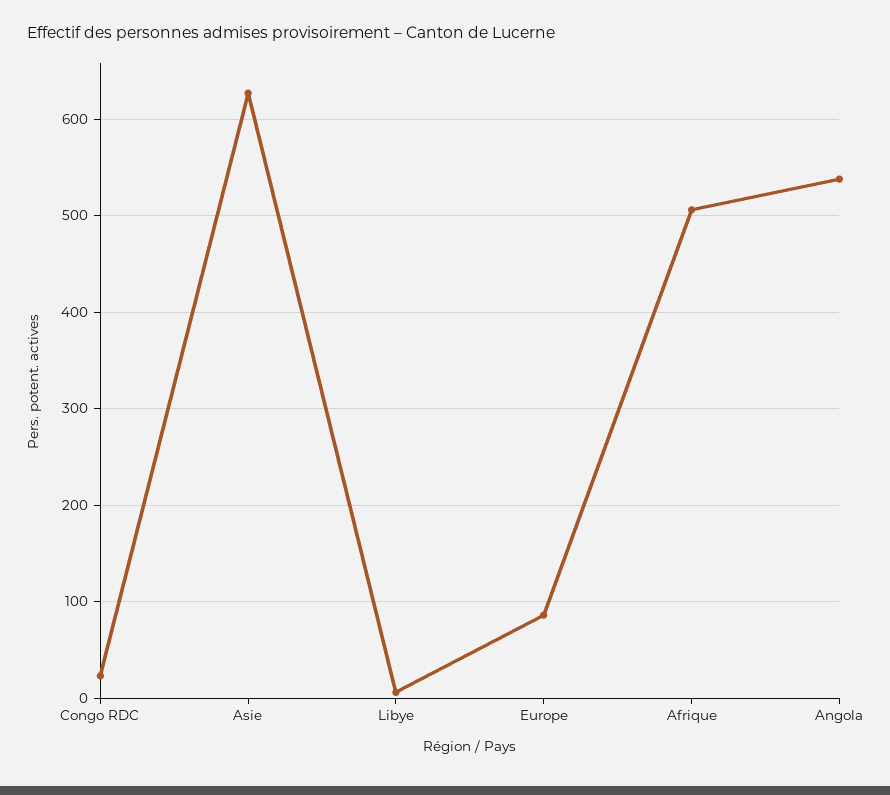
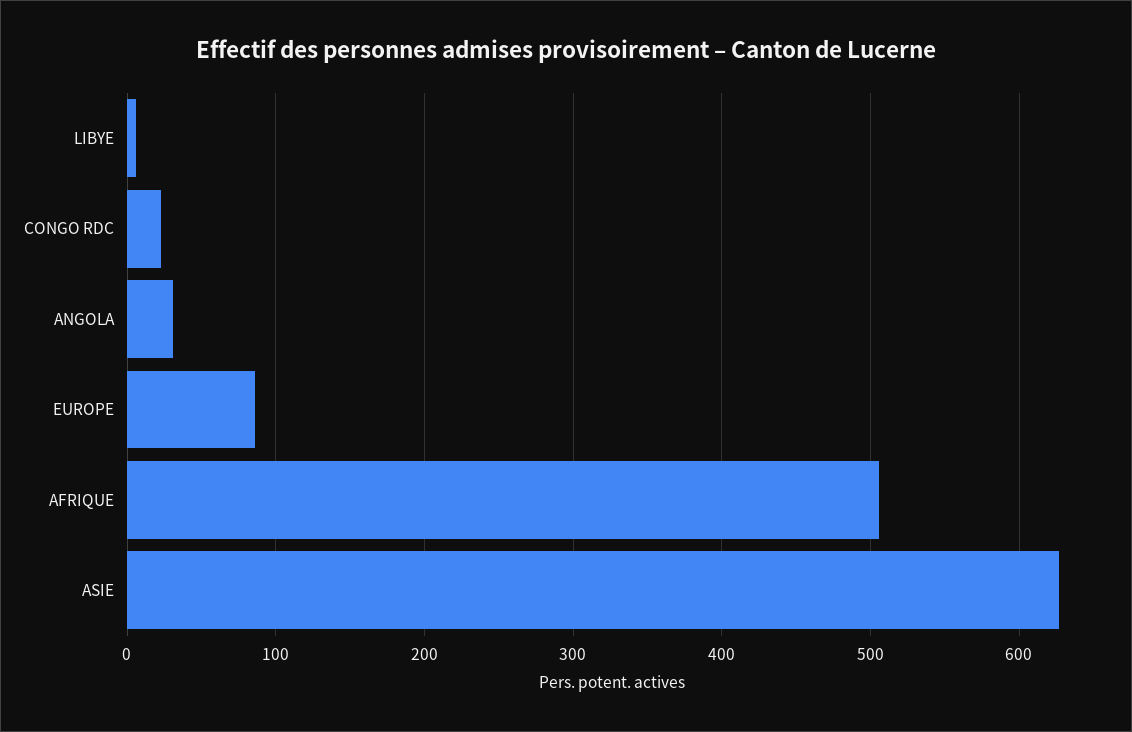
  {
    "Congo RDC": 20,
    "Asie": 630,
    "Libye": 10,
    "Europe": 90,
    "Afrique": 510,
-   "Angola": 540
+   "Angola": 30
  }

